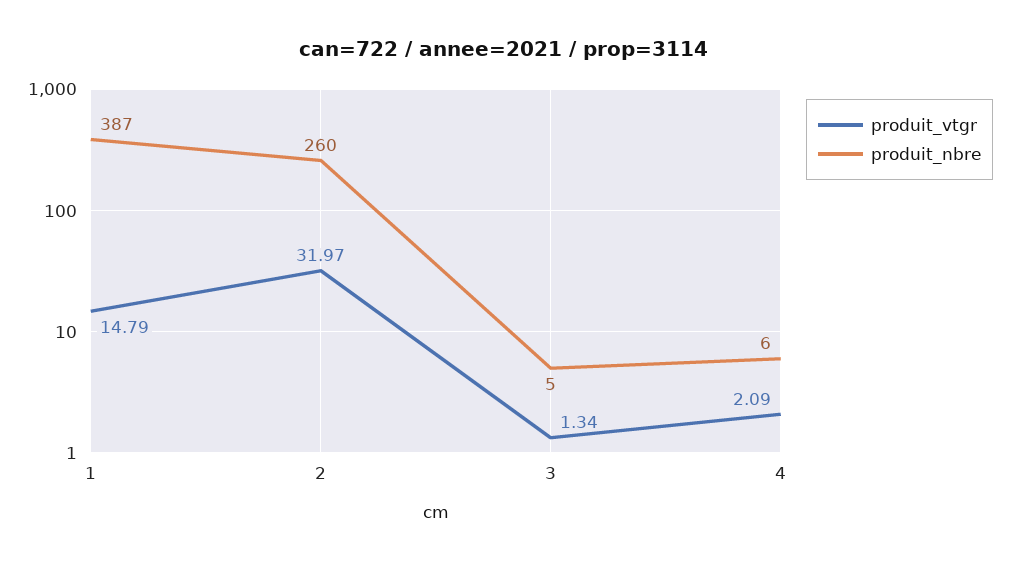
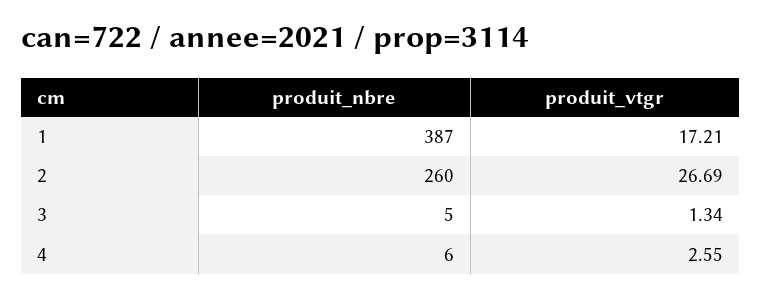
  {
    "produit_vtgr": {
-     "1": 14.79,
+     "1": 17.21,
-     "2": 31.97,
+     "2": 26.69,
      "3": 1.34,
-     "4": 2.09
+     "4": 2.55
    },
    "produit_nbre": {
      "1": 387,
      "2": 260,
      "3": 5,
      "4": 6
    }
  }

